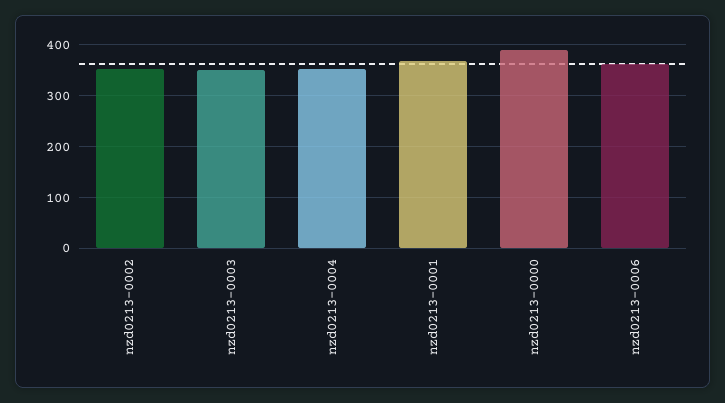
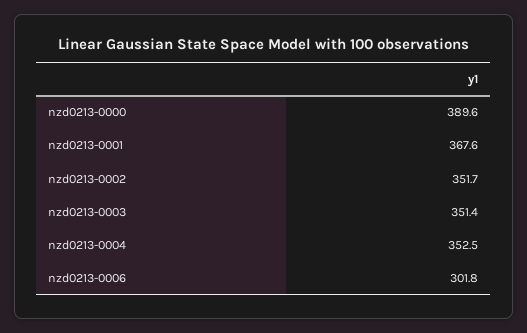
  {
    "nzd0213-0002": 351.7,
    "nzd0213-0003": 351.4,
    "nzd0213-0004": 352.5,
    "nzd0213-0001": 367.6,
    "nzd0213-0000": 389.6,
-   "nzd0213-0006": 360
+   "nzd0213-0006": 301.8
  }

